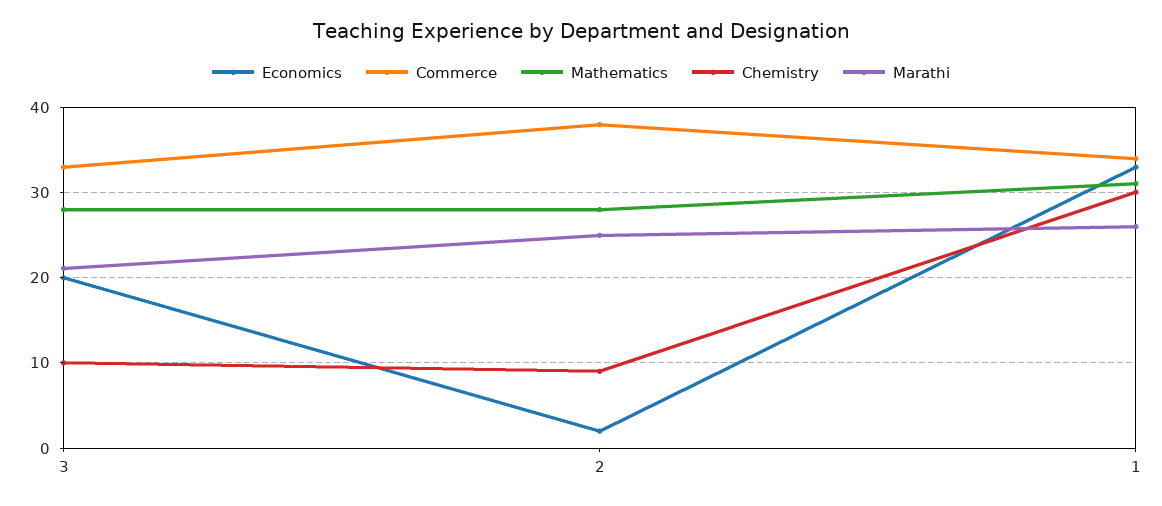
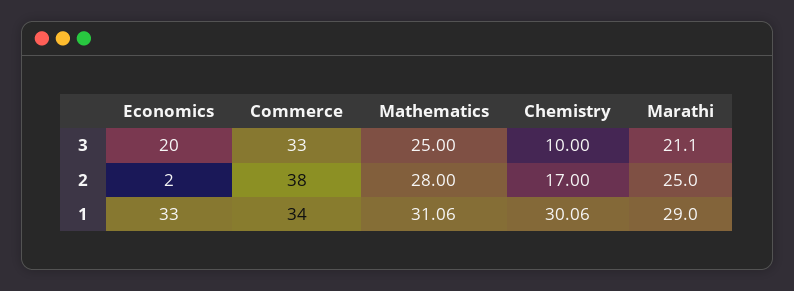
  {
    "Economics": {
      "3": 20,
      "2": 2,
      "1": 33
    },
    "Commerce": {
      "3": 33,
      "2": 38,
      "1": 34
    },
    "Mathematics": {
-     "3": 28,
+     "3": 25,
      "2": 28,
      "1": 31.06
    },
    "Chemistry": {
      "3": 10,
-     "2": 9,
+     "2": 17,
      "1": 30.06
    },
    "Marathi": {
      "3": 21.1,
      "2": 25,
-     "1": 26
+     "1": 29
    }
  }

